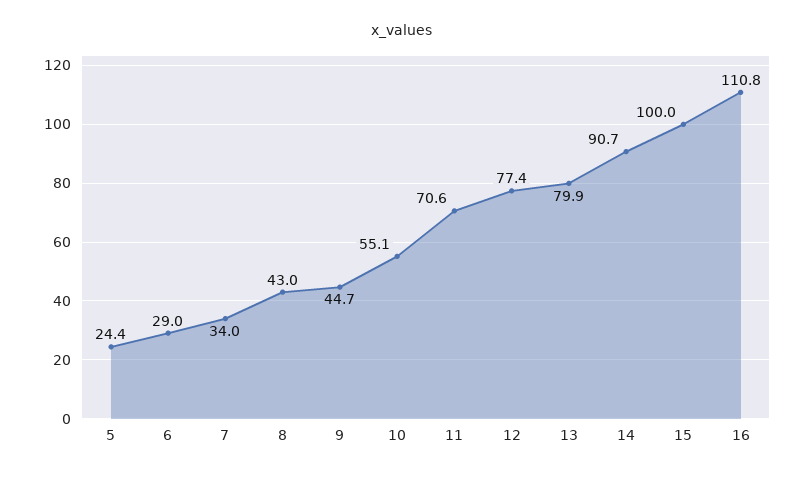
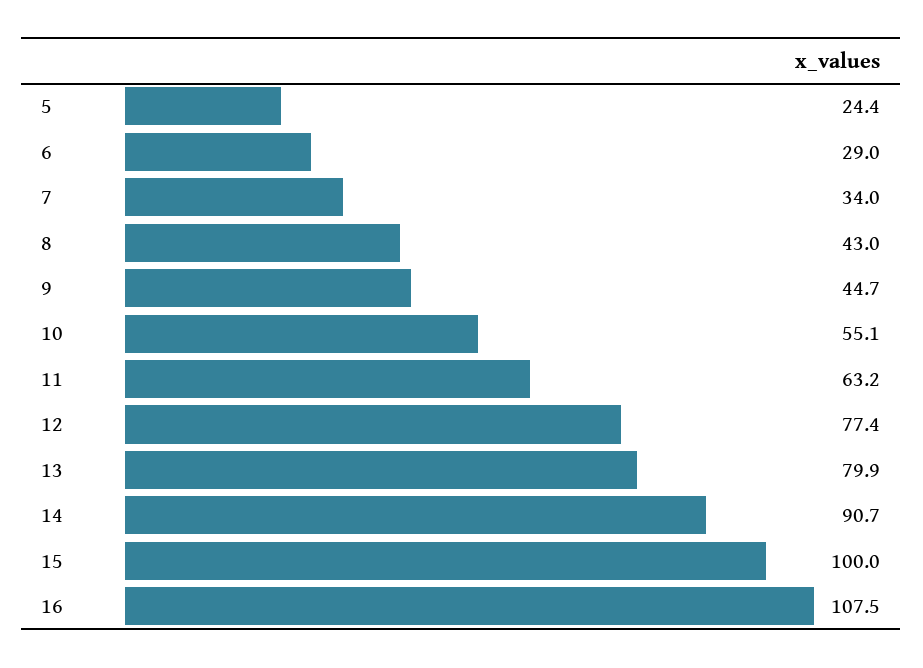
  {
    "5": 24.4,
    "6": 29,
    "7": 34,
    "8": 43,
    "9": 44.7,
    "10": 55.1,
-   "11": 70.6,
+   "11": 63.2,
    "12": 77.4,
    "13": 79.9,
    "14": 90.7,
    "15": 100,
-   "16": 110.8
+   "16": 107.5
  }

